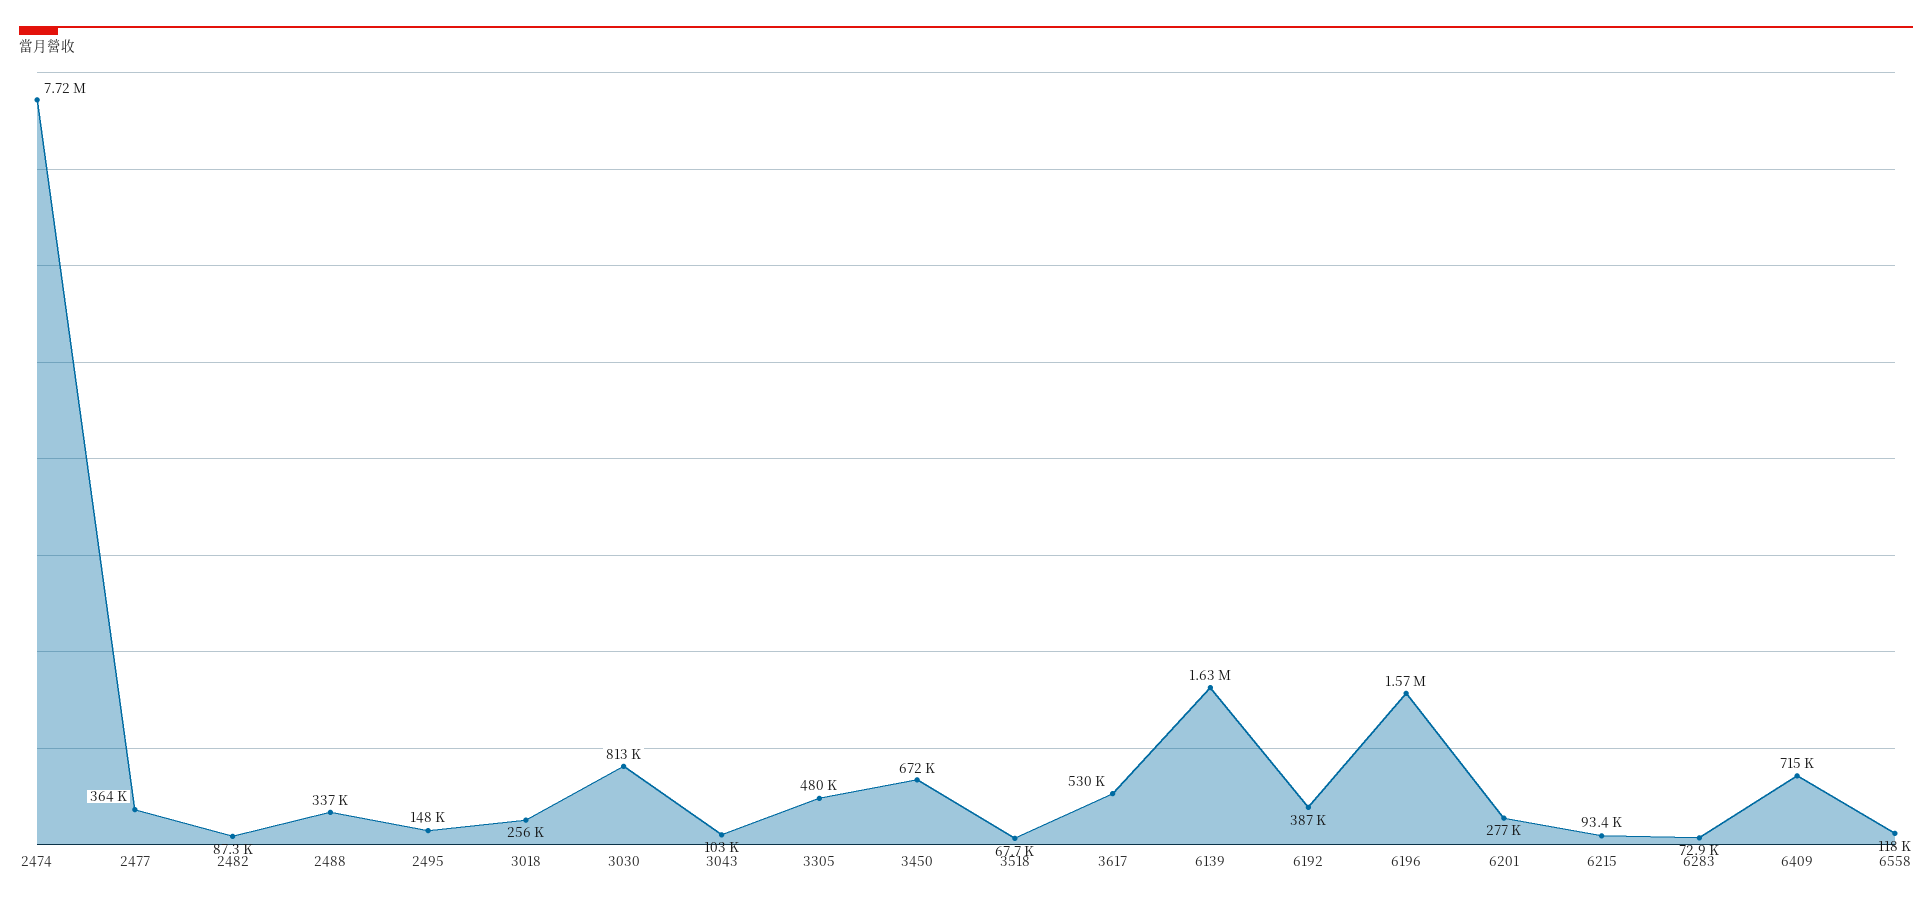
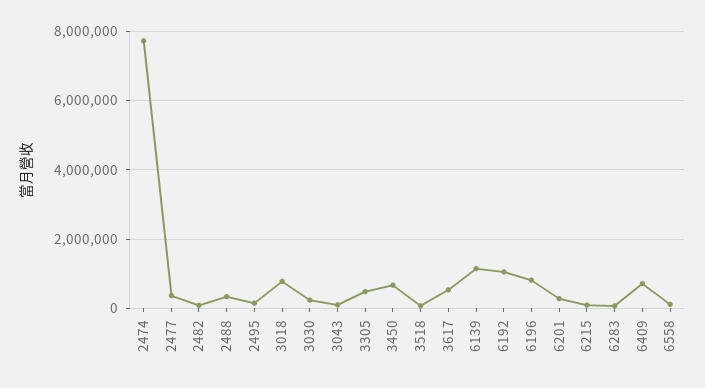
  {
    "2474": 7720000,
    "2477": 364000,
    "2482": 87300,
    "2488": 337000,
    "2495": 148000,
-   "3018": 256000,
+   "3018": 800000,
-   "3030": 813000,
+   "3030": 200000,
    "3043": 103000,
    "3305": 480000,
    "3450": 672000,
    "3518": 67700,
    "3617": 530000,
-   "6139": 1630000,
+   "6139": 1200000,
-   "6192": 387000,
+   "6192": 1000000,
-   "6196": 1570000,
+   "6196": 800000,
    "6201": 277000,
    "6215": 93400,
    "6283": 72900,
    "6409": 715000,
    "6558": 118000
  }

